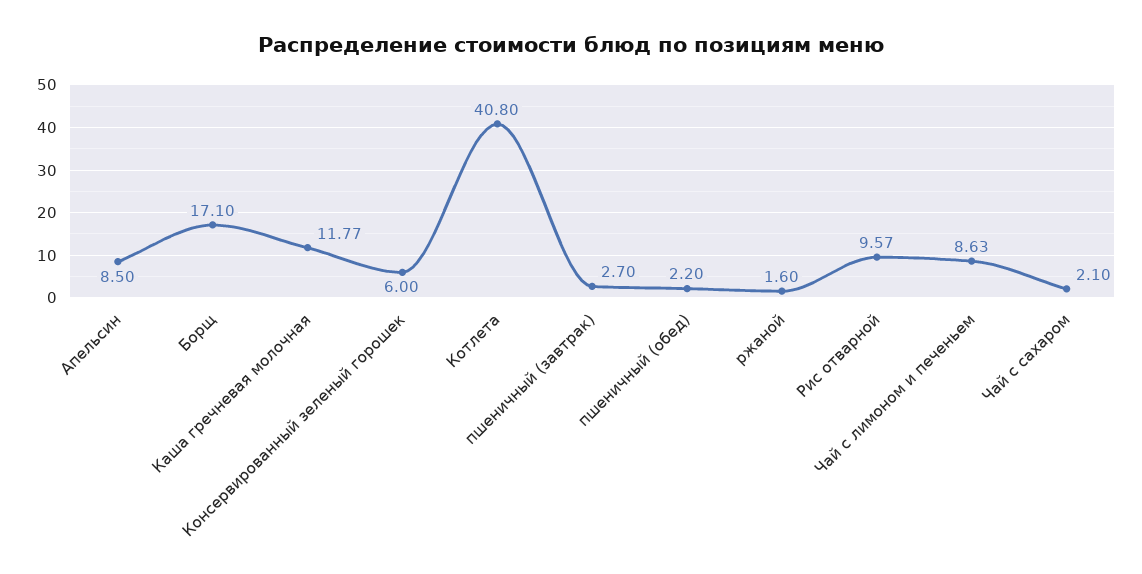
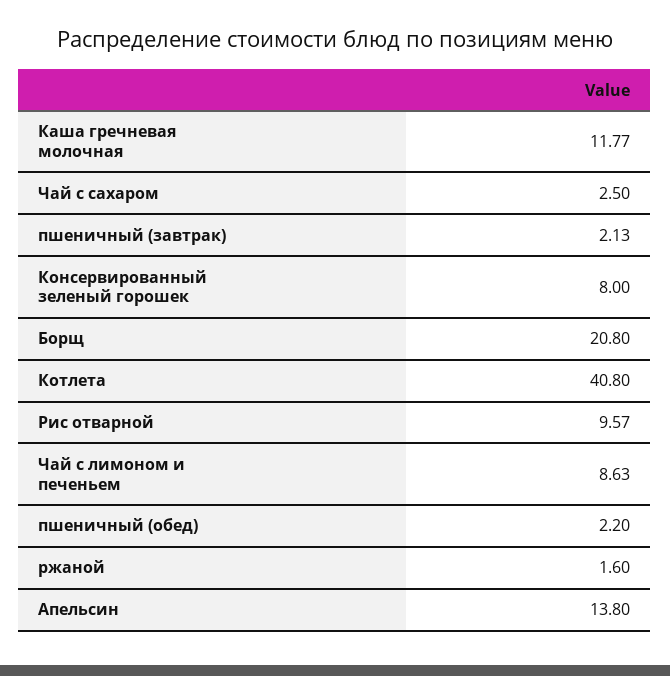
  {
-   "Апельсин": 8.5,
+   "Апельсин": 13.8,
-   "Борщ": 17.1,
+   "Борщ": 20.8,
    "Каша гречневая молочная": 11.77,
-   "Консервированный зеленый горошек": 6,
+   "Консервированный зеленый горошек": 8,
    "Котлета": 40.8,
-   "пшеничный (завтрак)": 2.7,
+   "пшеничный (завтрак)": 2.13,
    "пшеничный (обед)": 2.2,
    "ржаной": 1.6,
    "Рис отварной": 9.57,
    "Чай с лимоном и печеньем": 8.63,
-   "Чай с сахаром": 2.1
+   "Чай с сахаром": 2.5
  }

